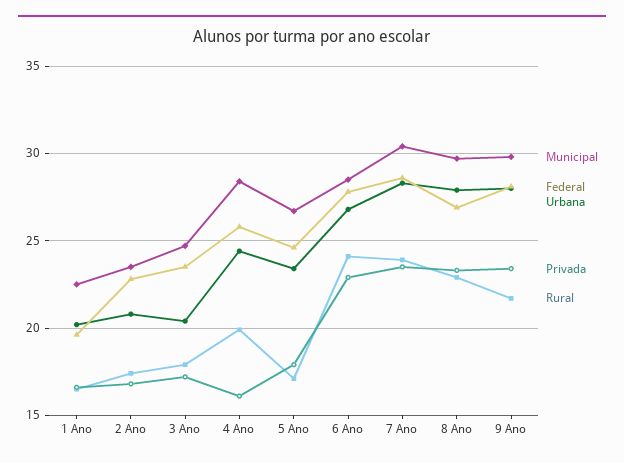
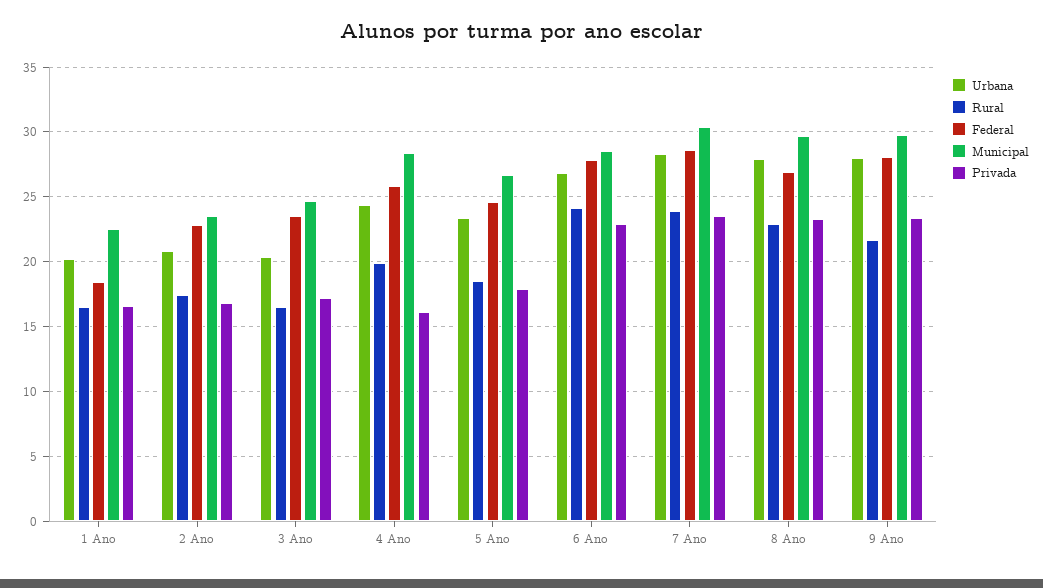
  {
    "Municipal": {
      "1 Ano": 22.5,
      "2 Ano": 23.5,
      "3 Ano": 24.5,
      "4 Ano": 28.5,
      "5 Ano": 26.5,
      "6 Ano": 28.5,
      "7 Ano": 30.5,
      "8 Ano": 29.5,
      "9 Ano": 30
    },
    "Federal": {
-     "1 Ano": 19.5,
+     "1 Ano": 18.5,
      "2 Ano": 23,
      "3 Ano": 23.5,
      "4 Ano": 26,
      "5 Ano": 24.5,
      "6 Ano": 28,
      "7 Ano": 28.5,
      "8 Ano": 27,
      "9 Ano": 28
    },
    "Urbana": {
      "1 Ano": 20,
      "2 Ano": 21,
      "3 Ano": 20.5,
      "4 Ano": 24.5,
      "5 Ano": 23.5,
      "6 Ano": 27,
      "7 Ano": 28.5,
      "8 Ano": 28,
      "9 Ano": 28
    },
    "Privada": {
      "1 Ano": 16.5,
      "2 Ano": 17,
      "3 Ano": 17,
      "4 Ano": 16,
      "5 Ano": 18,
      "6 Ano": 23,
      "7 Ano": 23.5,
      "8 Ano": 23.5,
      "9 Ano": 23.5
    },
    "Rural": {
      "1 Ano": 16.5,
      "2 Ano": 17.5,
-     "3 Ano": 18,
+     "3 Ano": 16.5,
      "4 Ano": 20,
-     "5 Ano": 17,
+     "5 Ano": 18.5,
      "6 Ano": 24,
      "7 Ano": 24,
      "8 Ano": 23,
      "9 Ano": 21.5
    }
  }

